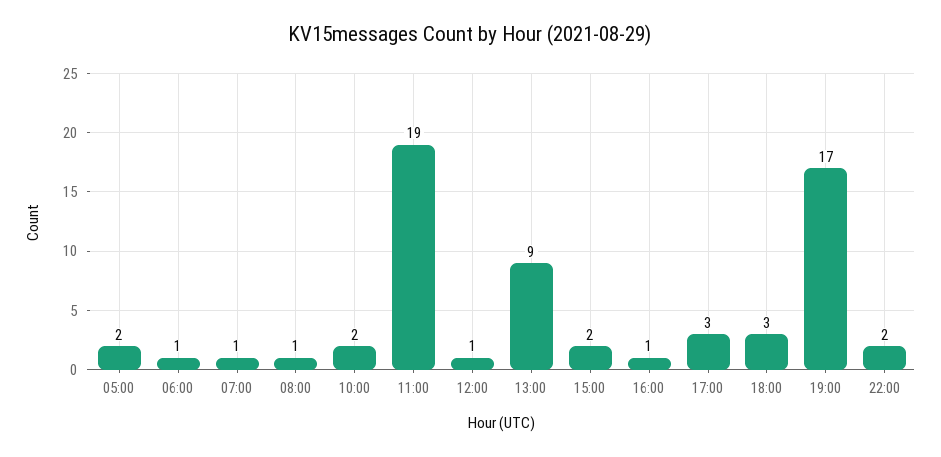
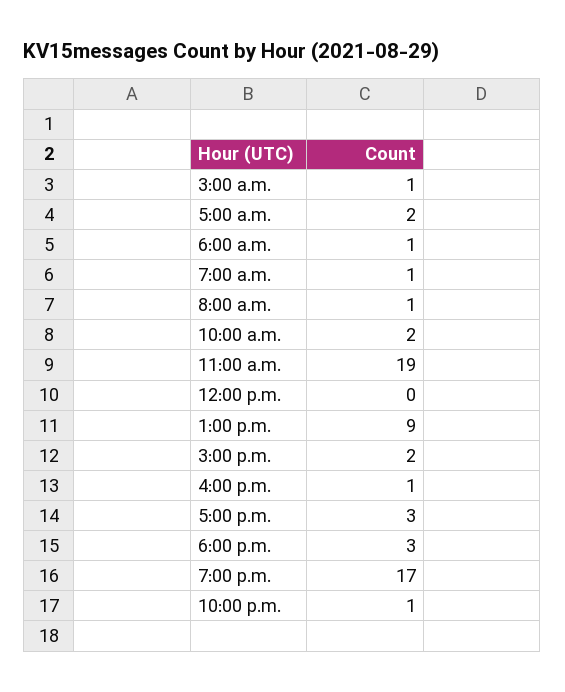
  {
    "05:00": 2,
    "06:00": 1,
    "07:00": 1,
    "08:00": 1,
    "10:00": 2,
    "11:00": 19,
-   "12:00": 1,
+   "12:00": 0,
    "13:00": 9,
    "15:00": 2,
    "16:00": 1,
    "17:00": 3,
    "18:00": 3,
    "19:00": 17,
-   "22:00": 2
+   "22:00": 1,
+   "3:00 a.m.": 1
  }

